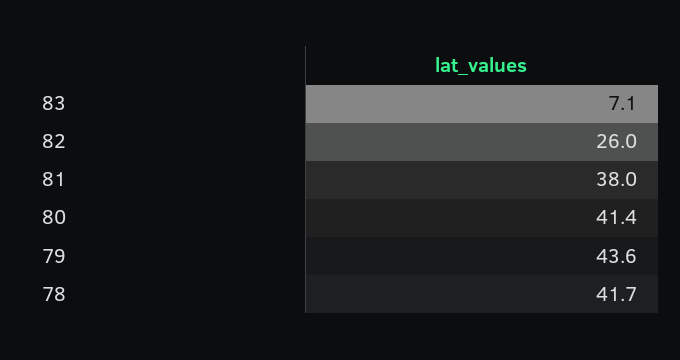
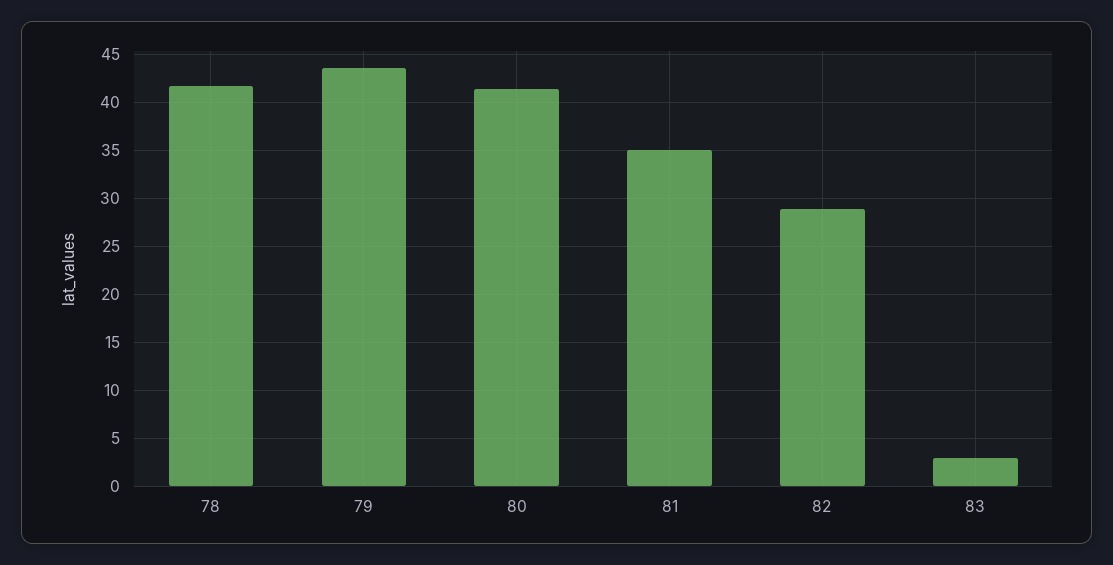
  {
-   "83": 7.1,
+   "83": 3,
-   "82": 26,
+   "82": 29,
-   "81": 38,
+   "81": 35,
    "80": 41.4,
    "79": 43.6,
    "78": 41.7
  }

